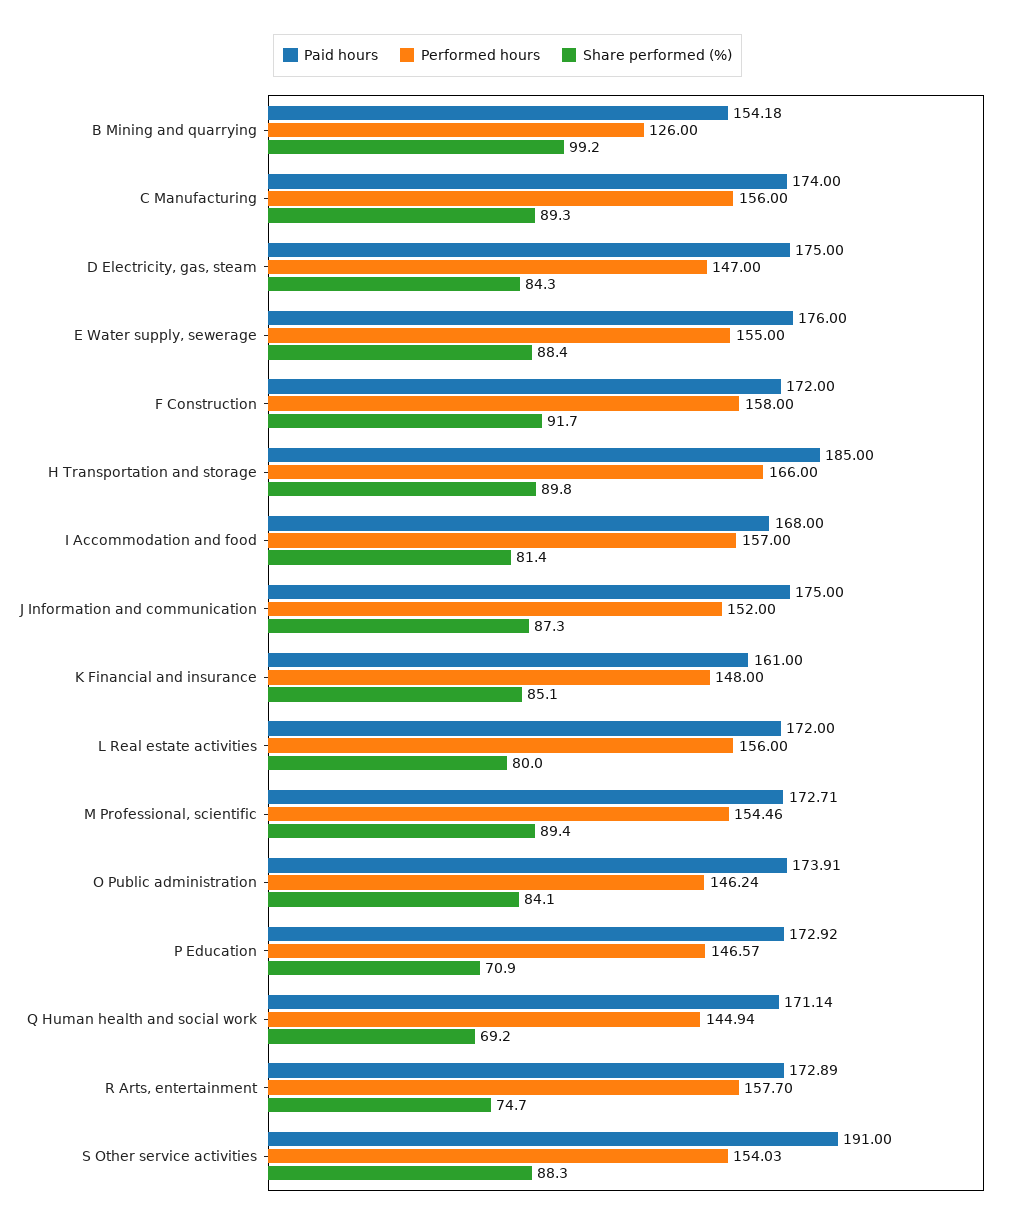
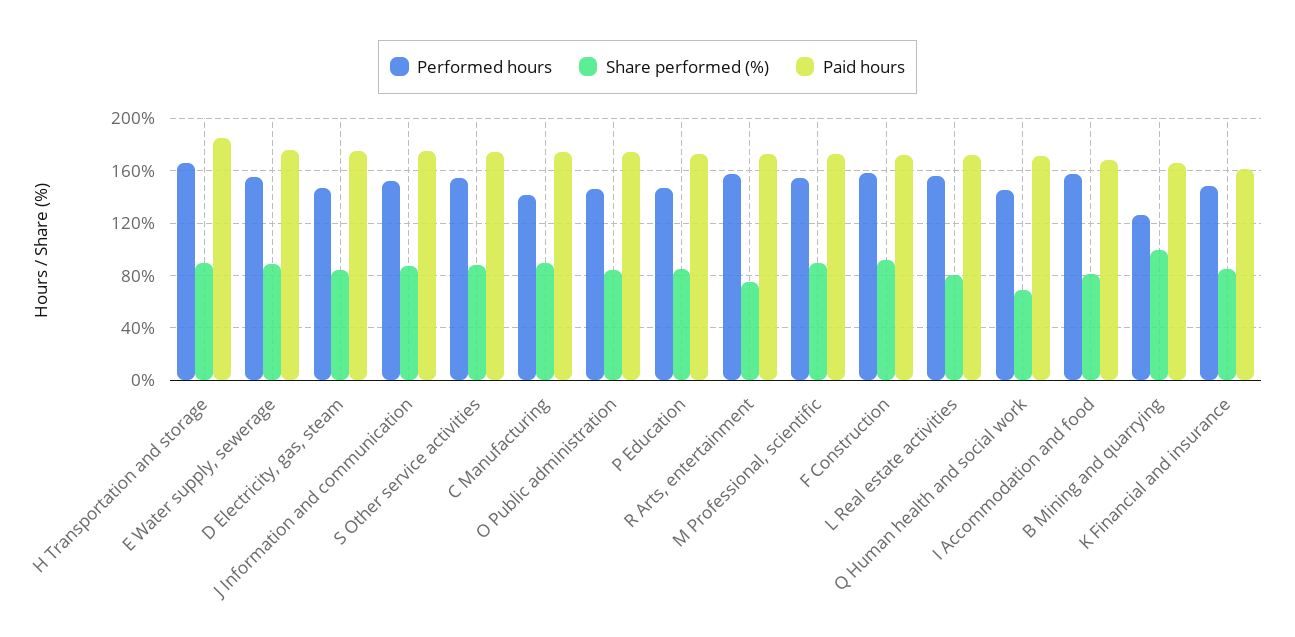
  {
    "Paid hours": {
-     "B Mining and quarrying": 154.18,
+     "B Mining and quarrying": 165,
      "C Manufacturing": 174,
      "D Electricity, gas, steam": 175,
      "E Water supply, sewerage": 176,
      "F Construction": 172,
      "H Transportation and storage": 185,
      "I Accommodation and food": 168,
      "J Information and communication": 175,
      "K Financial and insurance": 161,
      "L Real estate activities": 172,
      "M Professional, scientific": 172.71,
      "O Public administration": 173.91,
      "P Education": 172.92,
      "Q Human health and social work": 171.14,
      "R Arts, entertainment": 172.89,
-     "S Other service activities": 191
+     "S Other service activities": 175
    },
    "Performed hours": {
      "B Mining and quarrying": 126,
-     "C Manufacturing": 156,
+     "C Manufacturing": 140,
      "D Electricity, gas, steam": 147,
      "E Water supply, sewerage": 155,
      "F Construction": 158,
      "H Transportation and storage": 166,
      "I Accommodation and food": 157,
      "J Information and communication": 152,
      "K Financial and insurance": 148,
      "L Real estate activities": 156,
      "M Professional, scientific": 154.46,
      "O Public administration": 146.24,
      "P Education": 146.57,
      "Q Human health and social work": 144.94,
      "R Arts, entertainment": 157.7,
      "S Other service activities": 154.03
    },
    "Share performed (%)": {
      "B Mining and quarrying": 99.2,
      "C Manufacturing": 89.3,
      "D Electricity, gas, steam": 84.3,
      "E Water supply, sewerage": 88.4,
      "F Construction": 91.7,
      "H Transportation and storage": 89.8,
      "I Accommodation and food": 81.4,
      "J Information and communication": 87.3,
      "K Financial and insurance": 85.1,
      "L Real estate activities": 80,
      "M Professional, scientific": 89.4,
      "O Public administration": 84.1,
-     "P Education": 70.9,
+     "P Education": 85,
      "Q Human health and social work": 69.2,
      "R Arts, entertainment": 74.7,
      "S Other service activities": 88.3
    }
  }

